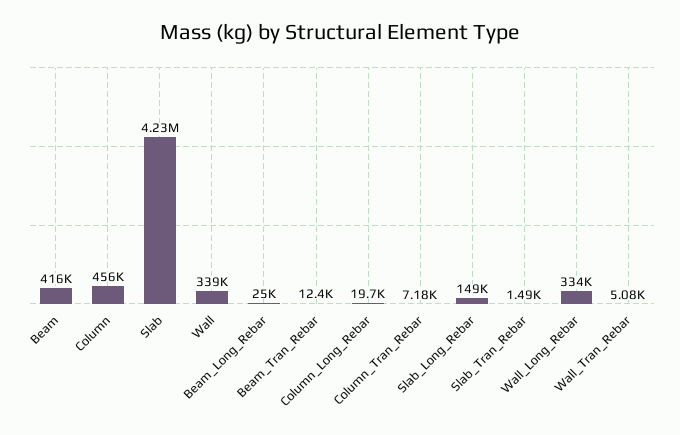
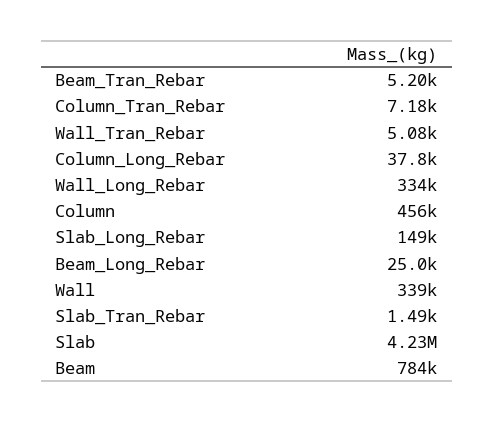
  {
-   "Beam": 416000,
+   "Beam": 784000,
    "Column": 456000,
    "Slab": 4230000,
    "Wall": 339000,
    "Beam_Long_Rebar": 25000,
-   "Beam_Tran_Rebar": 12400,
+   "Beam_Tran_Rebar": 5200,
-   "Column_Long_Rebar": 19700,
+   "Column_Long_Rebar": 37800,
    "Column_Tran_Rebar": 7180,
    "Slab_Long_Rebar": 149000,
    "Slab_Tran_Rebar": 1490,
    "Wall_Long_Rebar": 334000,
    "Wall_Tran_Rebar": 5080
  }

